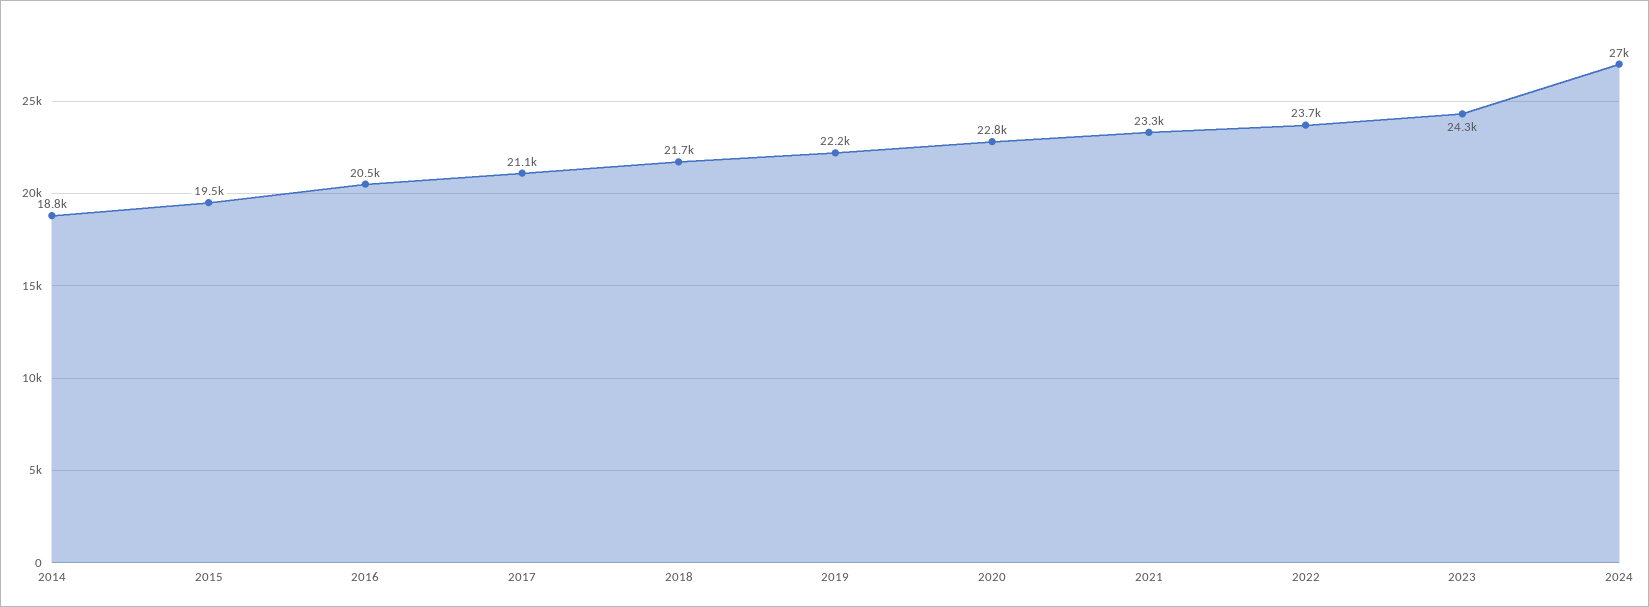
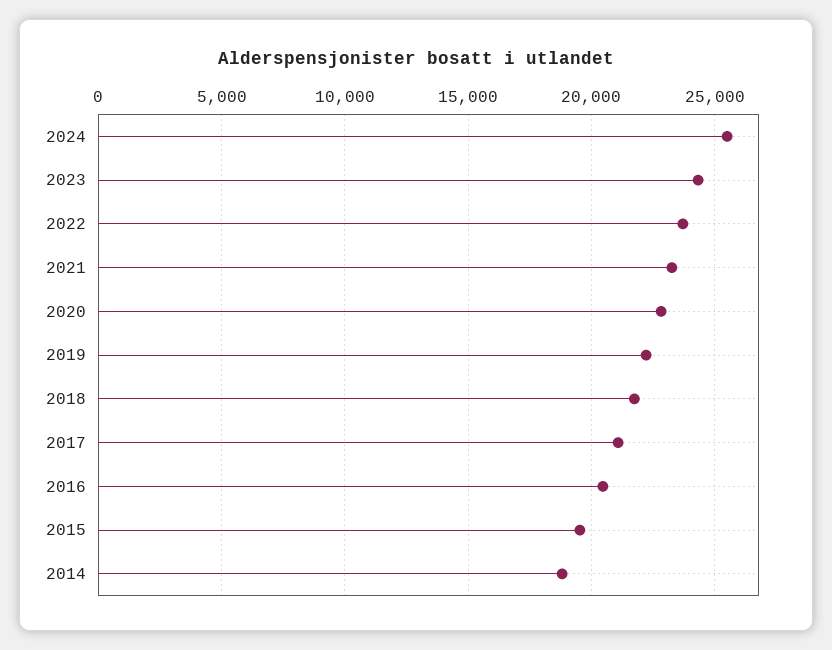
  {
    "2014": 18800,
    "2015": 19500,
    "2016": 20500,
    "2017": 21100,
    "2018": 21700,
    "2019": 22200,
    "2020": 22800,
    "2021": 23300,
    "2022": 23700,
    "2023": 24300,
-   "2024": 27000
+   "2024": 25500
  }

